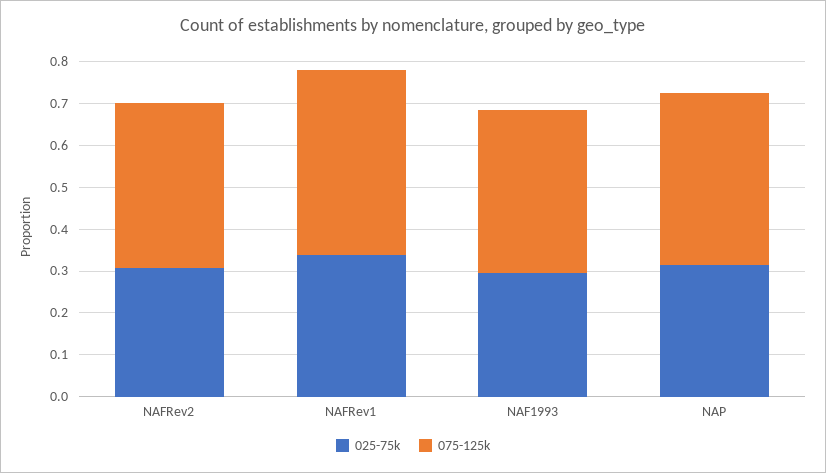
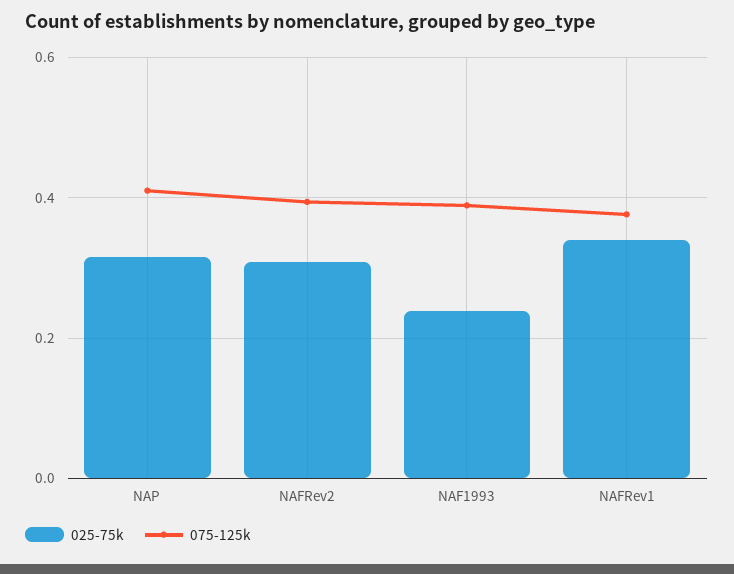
  {
    "025-75k": {
      "NAFRev2": 0.3,
      "NAFRev1": 0.34,
-     "NAF1993": 0.3,
+     "NAF1993": 0.24,
      "NAP": 0.32
    },
    "075-125k": {
      "NAFRev2": 0.4,
-     "NAFRev1": 0.44,
+     "NAFRev1": 0.38,
      "NAF1993": 0.38,
      "NAP": 0.42
    }
  }

